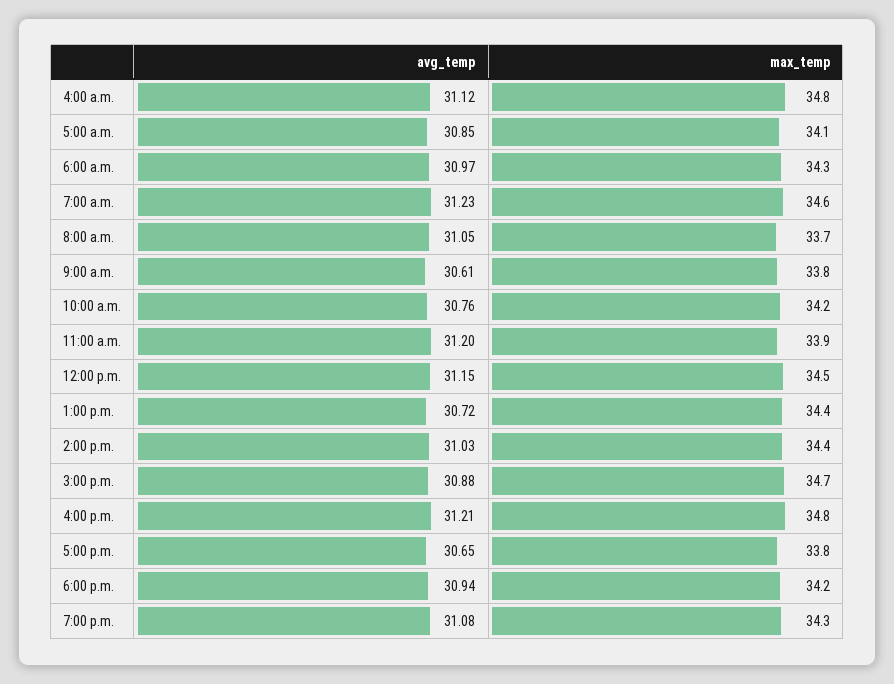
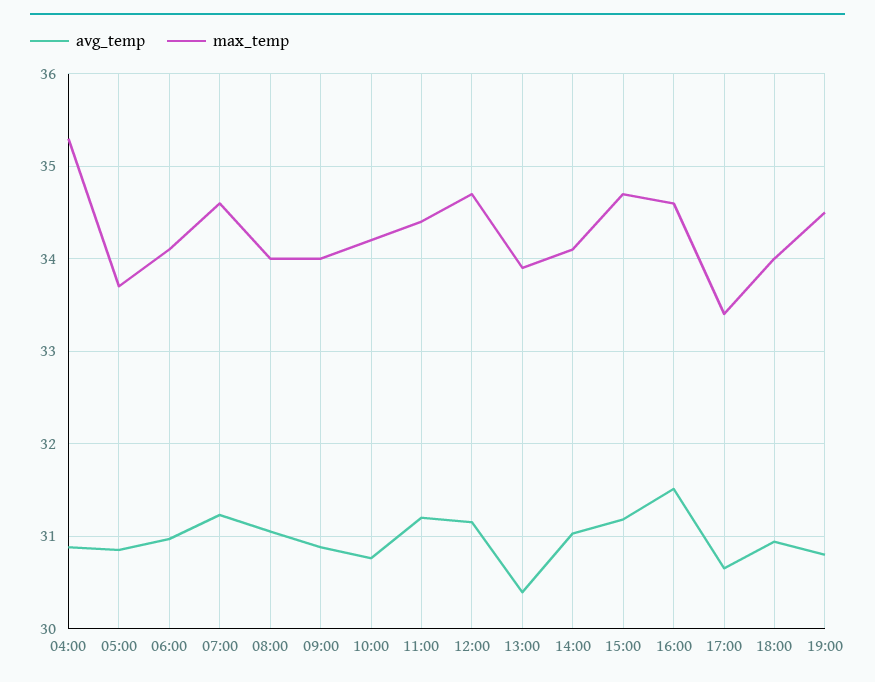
  {
    "avg_temp": {
-     "4:00 a.m.": 31.12,
+     "4:00 a.m.": 30.9,
      "5:00 a.m.": 30.85,
      "6:00 a.m.": 30.97,
      "7:00 a.m.": 31.23,
      "8:00 a.m.": 31.05,
-     "9:00 a.m.": 30.61,
+     "9:00 a.m.": 30.9,
      "10:00 a.m.": 30.76,
      "11:00 a.m.": 31.2,
      "12:00 p.m.": 31.15,
-     "1:00 p.m.": 30.72,
+     "1:00 p.m.": 30.4,
      "2:00 p.m.": 31.03,
-     "3:00 p.m.": 30.88,
+     "3:00 p.m.": 31.2,
-     "4:00 p.m.": 31.21,
+     "4:00 p.m.": 31.5,
      "5:00 p.m.": 30.65,
      "6:00 p.m.": 30.94,
-     "7:00 p.m.": 31.08
+     "7:00 p.m.": 30.8
    },
    "max_temp": {
-     "4:00 a.m.": 34.8,
+     "4:00 a.m.": 35.3,
-     "5:00 a.m.": 34.1,
+     "5:00 a.m.": 33.7,
-     "6:00 a.m.": 34.3,
+     "6:00 a.m.": 34.1,
      "7:00 a.m.": 34.6,
-     "8:00 a.m.": 33.7,
+     "8:00 a.m.": 34,
-     "9:00 a.m.": 33.8,
+     "9:00 a.m.": 34,
      "10:00 a.m.": 34.2,
-     "11:00 a.m.": 33.9,
+     "11:00 a.m.": 34.4,
-     "12:00 p.m.": 34.5,
+     "12:00 p.m.": 34.7,
-     "1:00 p.m.": 34.4,
+     "1:00 p.m.": 33.9,
-     "2:00 p.m.": 34.4,
+     "2:00 p.m.": 34.1,
      "3:00 p.m.": 34.7,
-     "4:00 p.m.": 34.8,
+     "4:00 p.m.": 34.6,
-     "5:00 p.m.": 33.8,
+     "5:00 p.m.": 33.4,
-     "6:00 p.m.": 34.2,
+     "6:00 p.m.": 34,
-     "7:00 p.m.": 34.3
+     "7:00 p.m.": 34.5
    }
  }

